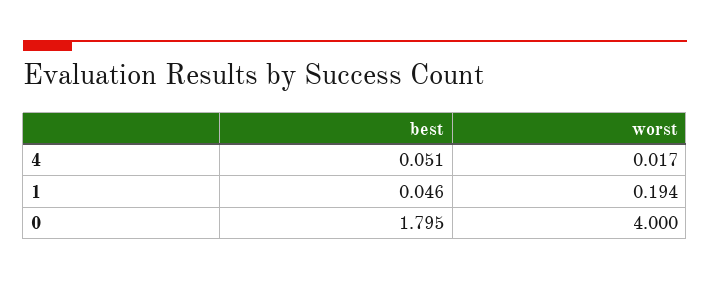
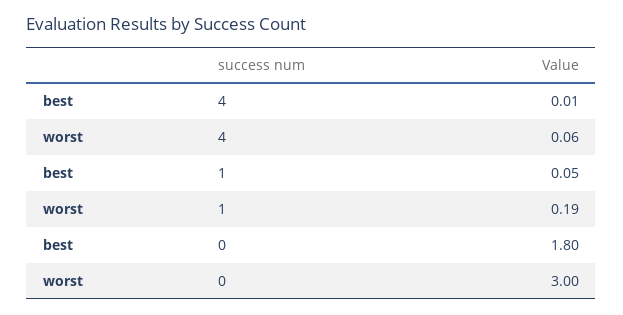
  {
    "best": {
-     "4": 0.051,
+     "4": 0.01,
      "1": 0.046,
      "0": 1.795
    },
    "worst": {
-     "4": 0.017,
+     "4": 0.06,
      "1": 0.194,
-     "0": 4
+     "0": 3
    }
  }

